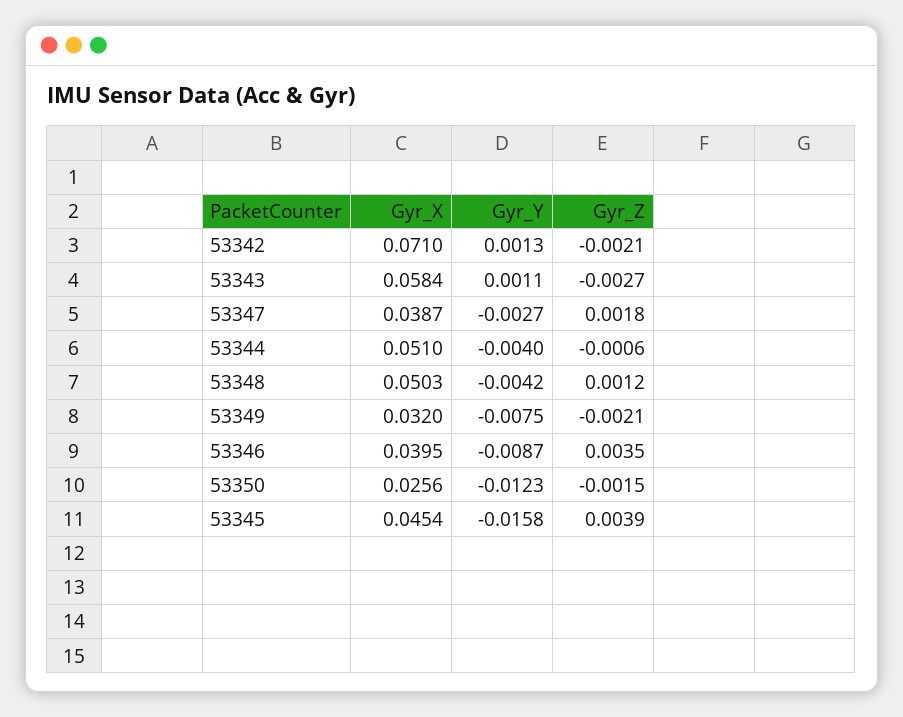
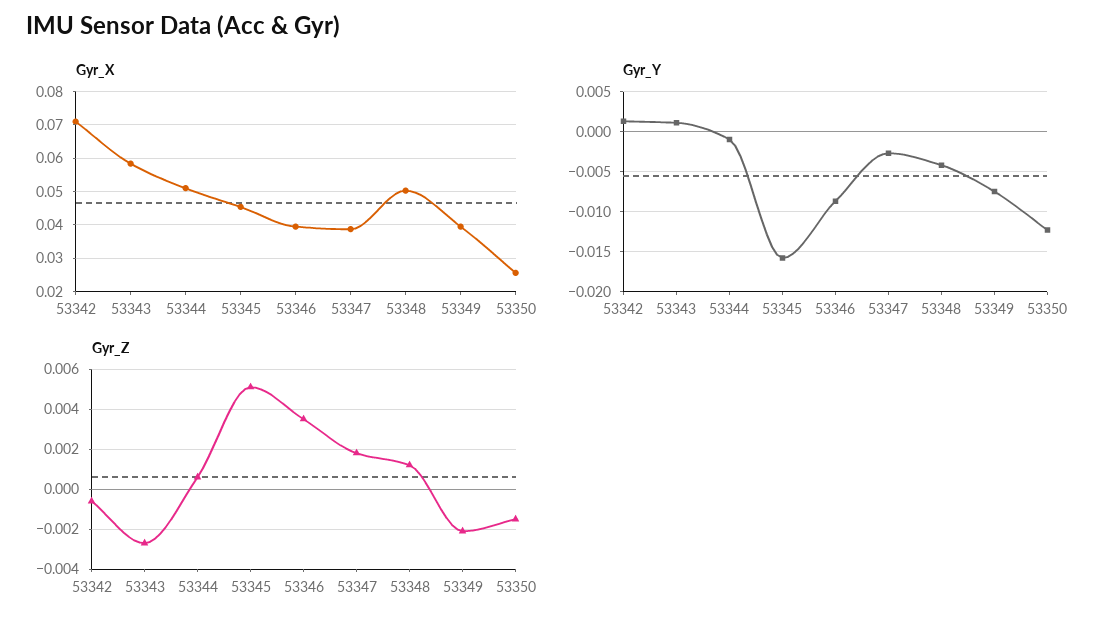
  {
    "Gyr_X": {
      "53342": 0.071,
      "53343": 0.0584,
      "53347": 0.0387,
      "53344": 0.051,
      "53348": 0.0503,
-     "53349": 0.032,
+     "53349": 0.04,
      "53346": 0.0395,
      "53350": 0.0256,
      "53345": 0.0454
    },
    "Gyr_Y": {
      "53342": 0.0013,
      "53343": 0.0011,
      "53347": -0.0027,
-     "53344": -0.004,
+     "53344": -0.001,
      "53348": -0.0042,
      "53349": -0.0075,
      "53346": -0.0087,
      "53350": -0.0123,
      "53345": -0.0158
    },
    "Gyr_Z": {
-     "53342": -0.0021,
+     "53342": -0.0005,
      "53343": -0.0027,
      "53347": 0.0018,
-     "53344": -0.0006,
+     "53344": 0.0005,
      "53348": 0.0012,
      "53349": -0.0021,
      "53346": 0.0035,
      "53350": -0.0015,
-     "53345": 0.0039
+     "53345": 0.005
    }
  }

